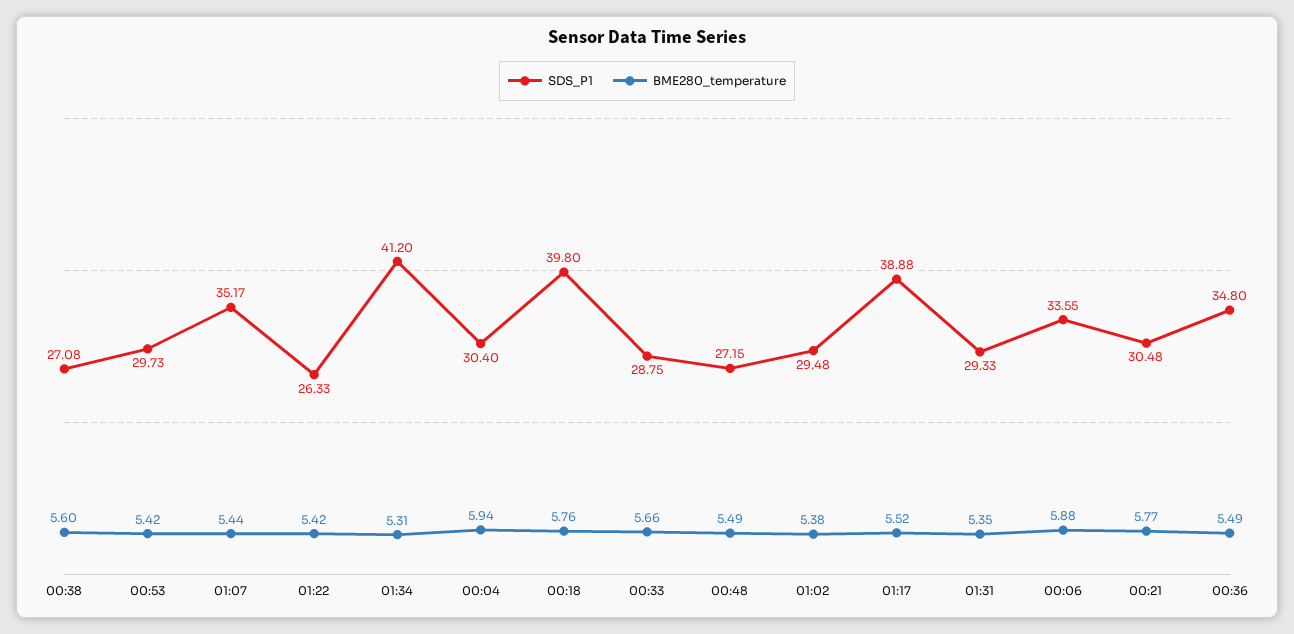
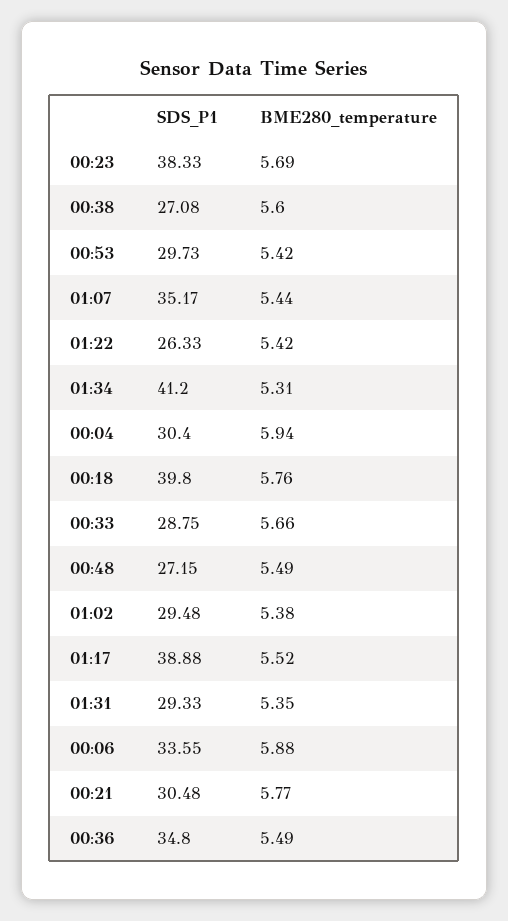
  {
    "SDS_P1": {
      "00:38": 27.08,
      "00:53": 29.73,
      "01:07": 35.17,
      "01:22": 26.33,
      "01:34": 41.2,
      "00:04": 30.4,
      "00:18": 39.8,
      "00:33": 28.75,
      "00:48": 27.15,
      "01:02": 29.48,
      "01:17": 38.88,
      "01:31": 29.33,
      "00:06": 33.55,
      "00:21": 30.48,
-     "00:36": 34.8
+     "00:36": 34.8,
+     "00:23": 38.33
    },
    "BME280_temperature": {
      "00:38": 5.6,
      "00:53": 5.42,
      "01:07": 5.44,
      "01:22": 5.42,
      "01:34": 5.31,
      "00:04": 5.94,
      "00:18": 5.76,
      "00:33": 5.66,
      "00:48": 5.49,
      "01:02": 5.38,
      "01:17": 5.52,
      "01:31": 5.35,
      "00:06": 5.88,
      "00:21": 5.77,
-     "00:36": 5.49
+     "00:36": 5.49,
+     "00:23": 5.69
    }
  }

